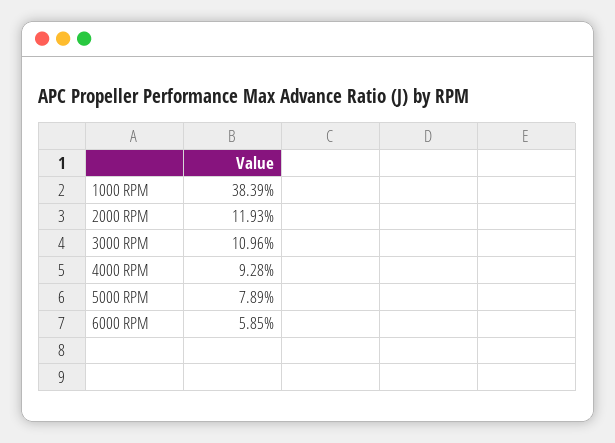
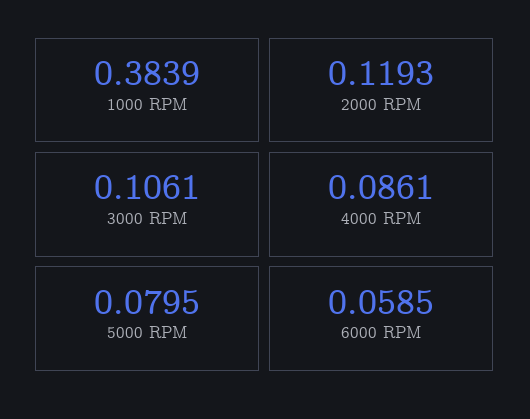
  {
    "1000 RPM": 0.3839,
    "2000 RPM": 0.1193,
-   "3000 RPM": 0.1096,
+   "3000 RPM": 0.1061,
-   "4000 RPM": 0.0928,
+   "4000 RPM": 0.0861,
-   "5000 RPM": 0.0789,
+   "5000 RPM": 0.0795,
    "6000 RPM": 0.0585
  }

